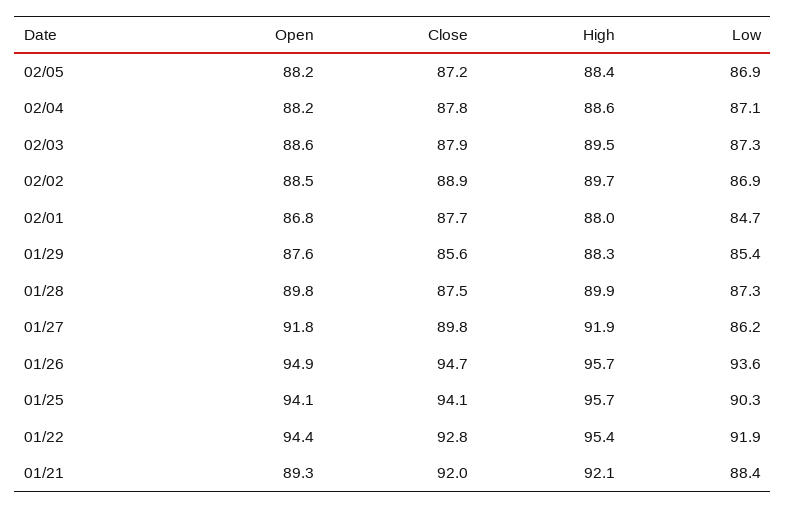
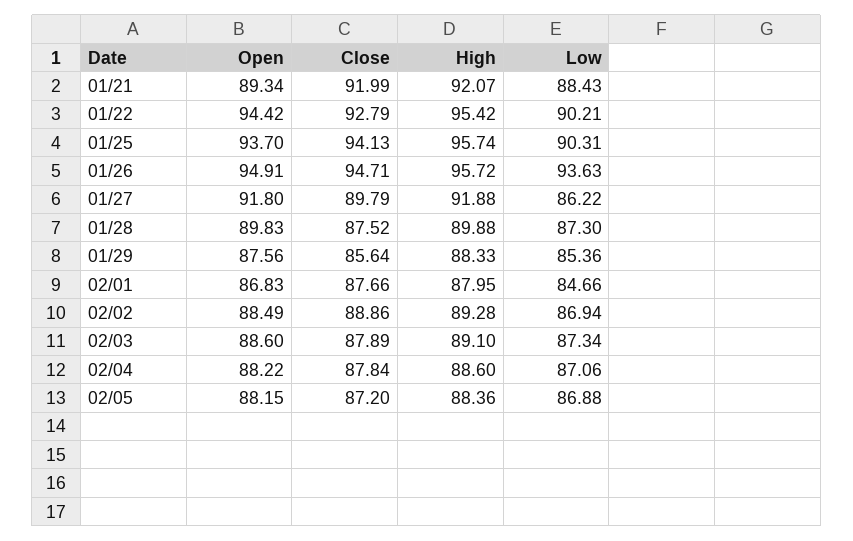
  {
    "Open": {
      "02/05": 88.15,
      "02/04": 88.22,
      "02/03": 88.6,
      "02/02": 88.49,
      "02/01": 86.83,
      "01/29": 87.56,
      "01/28": 89.83,
      "01/27": 91.8,
      "01/26": 94.91,
-     "01/25": 94.1,
+     "01/25": 93.7,
      "01/22": 94.42,
      "01/21": 89.34
    },
    "Close": {
      "02/05": 87.2,
      "02/04": 87.84,
      "02/03": 87.89,
      "02/02": 88.86,
      "02/01": 87.66,
      "01/29": 85.64,
      "01/28": 87.52,
      "01/27": 89.79,
      "01/26": 94.71,
      "01/25": 94.13,
      "01/22": 92.79,
      "01/21": 91.99
    },
    "High": {
      "02/05": 88.36,
      "02/04": 88.6,
-     "02/03": 89.5,
+     "02/03": 89.1,
-     "02/02": 89.7,
+     "02/02": 89.28,
      "02/01": 87.95,
      "01/29": 88.33,
      "01/28": 89.88,
      "01/27": 91.88,
      "01/26": 95.72,
      "01/25": 95.74,
      "01/22": 95.42,
      "01/21": 92.07
    },
    "Low": {
      "02/05": 86.88,
      "02/04": 87.06,
      "02/03": 87.34,
      "02/02": 86.94,
      "02/01": 84.66,
      "01/29": 85.36,
      "01/28": 87.3,
      "01/27": 86.22,
      "01/26": 93.63,
      "01/25": 90.31,
-     "01/22": 91.9,
+     "01/22": 90.21,
      "01/21": 88.43
    }
  }

